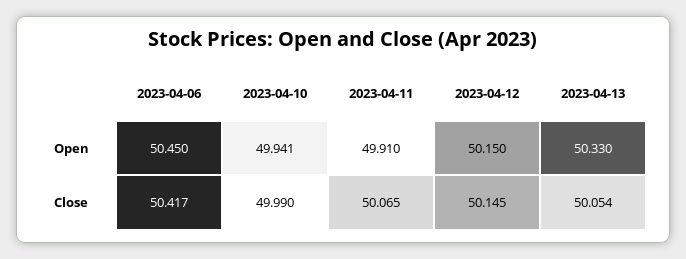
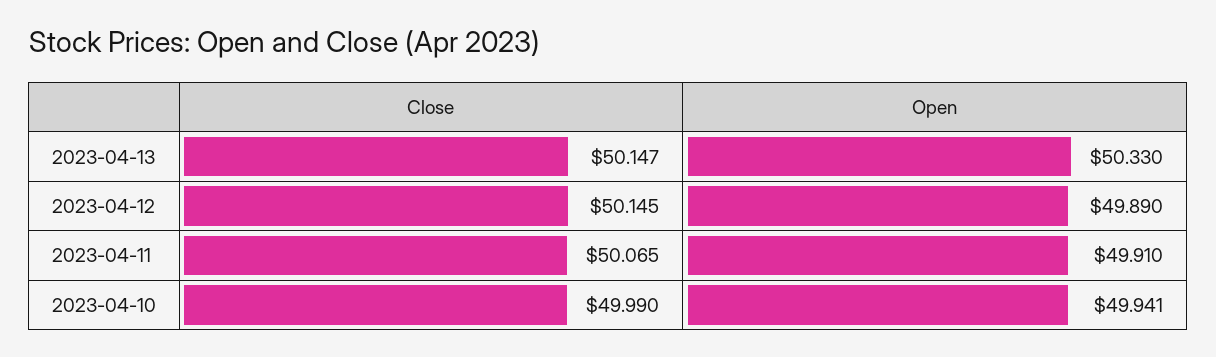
  {
-   "2023-04-06": {
-     "Open": 50.45,
-     "Close": 50.417
-   },
    "2023-04-10": {
      "Open": 49.941,
      "Close": 49.99
    },
    "2023-04-11": {
      "Open": 49.91,
      "Close": 50.065
    },
    "2023-04-12": {
-     "Open": 50.15,
+     "Open": 49.89,
      "Close": 50.145
    },
    "2023-04-13": {
      "Open": 50.33,
-     "Close": 50.054
+     "Close": 50.147
    }
  }

